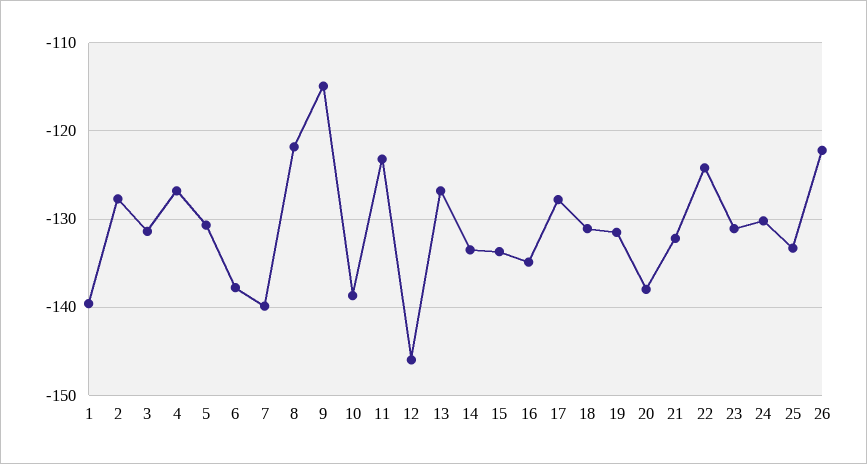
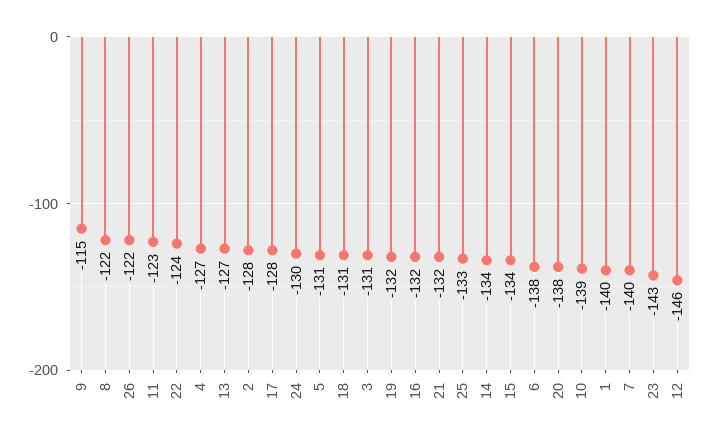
  {
    "1": -140,
    "2": -128,
    "3": -131,
    "4": -127,
    "5": -131,
    "6": -138,
    "7": -140,
    "8": -122,
    "9": -115,
    "10": -139,
    "11": -123,
    "12": -146,
    "13": -127,
    "14": -134,
    "15": -134,
-   "16": -135,
+   "16": -132,
    "17": -128,
    "18": -131,
    "19": -132,
    "20": -138,
    "21": -132,
    "22": -124,
-   "23": -131,
+   "23": -143,
    "24": -130,
    "25": -133,
    "26": -122
  }

